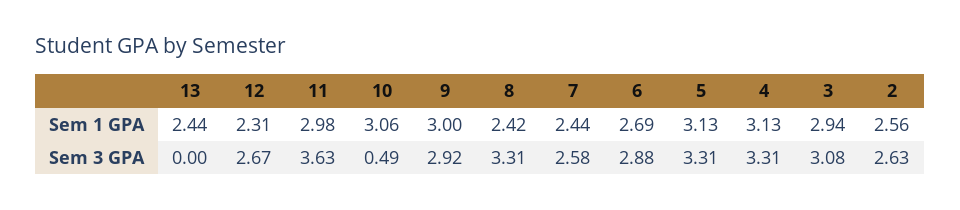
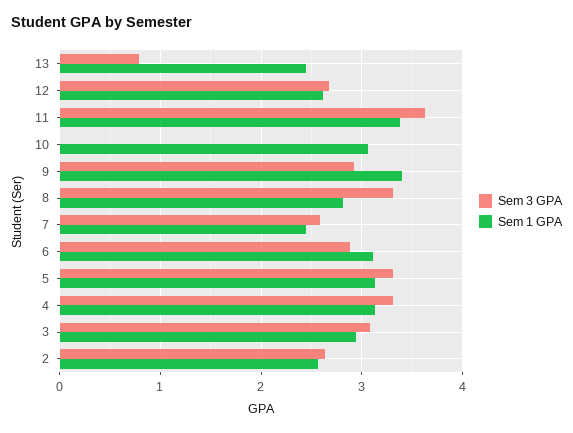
  {
    "Sem 1 GPA": {
      "13": 2.44,
-     "12": 2.31,
+     "12": 2.6,
-     "11": 2.98,
+     "11": 3.4,
      "10": 3.06,
-     "9": 3,
+     "9": 3.4,
-     "8": 2.42,
+     "8": 2.8,
      "7": 2.44,
-     "6": 2.69,
+     "6": 3.1,
      "5": 3.13,
      "4": 3.13,
      "3": 2.94,
      "2": 2.56
    },
    "Sem 3 GPA": {
-     "13": 0,
+     "13": 0.8,
      "12": 2.67,
      "11": 3.63,
-     "10": 0.49,
+     "10": 0,
      "9": 2.92,
      "8": 3.31,
      "7": 2.58,
      "6": 2.88,
      "5": 3.31,
      "4": 3.31,
      "3": 3.08,
      "2": 2.63
    }
  }

